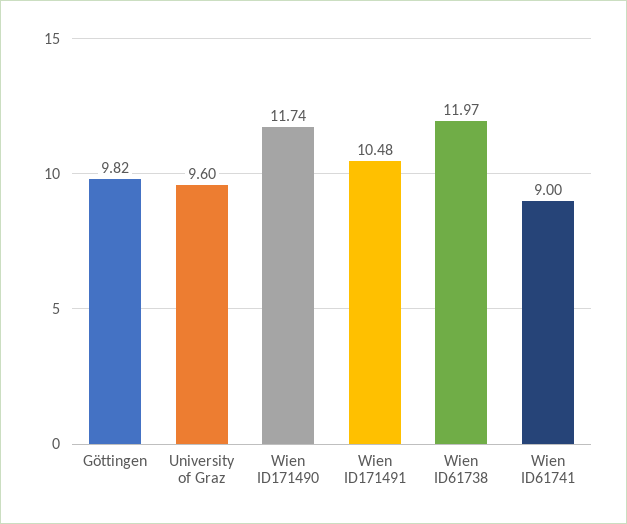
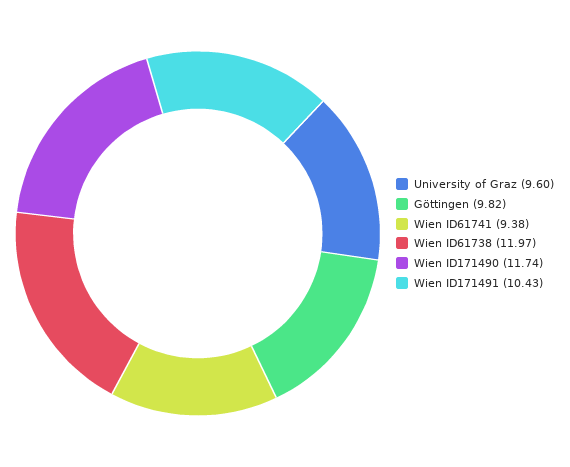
  {
    "Göttingen": 9.82,
    "University of Graz": 9.6,
    "Wien ID171490": 11.74,
-   "Wien ID171491": 10.48,
+   "Wien ID171491": 10.43,
    "Wien ID61738": 11.97,
-   "Wien ID61741": 9
+   "Wien ID61741": 9.38
  }

